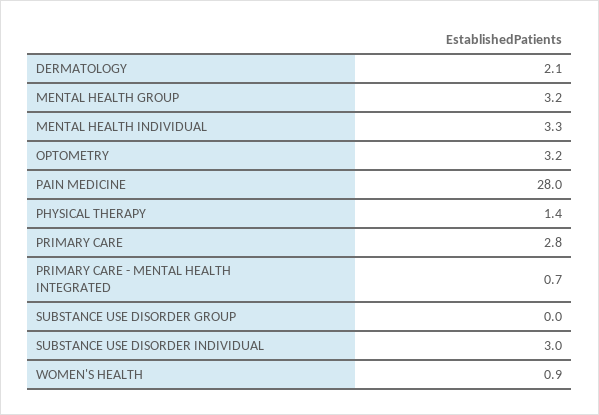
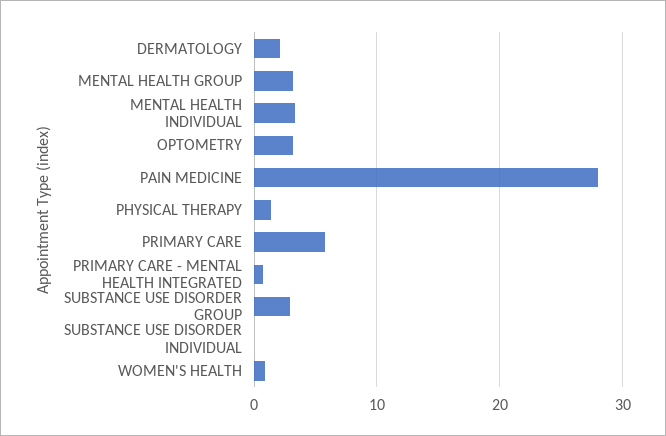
  {
    "DERMATOLOGY": 2.1,
    "MENTAL HEALTH GROUP": 3.2,
    "MENTAL HEALTH INDIVIDUAL": 3.3,
    "OPTOMETRY": 3.2,
    "PAIN MEDICINE": 28,
    "PHYSICAL THERAPY": 1.4,
-   "PRIMARY CARE": 2.8,
+   "PRIMARY CARE": 6,
    "PRIMARY CARE - MENTAL HEALTH INTEGRATED": 0.7,
-   "SUBSTANCE USE DISORDER GROUP": 0,
+   "SUBSTANCE USE DISORDER GROUP": 3,
-   "SUBSTANCE USE DISORDER INDIVIDUAL": 3,
+   "SUBSTANCE USE DISORDER INDIVIDUAL": 0,
    "WOMEN'S HEALTH": 0.9
  }

